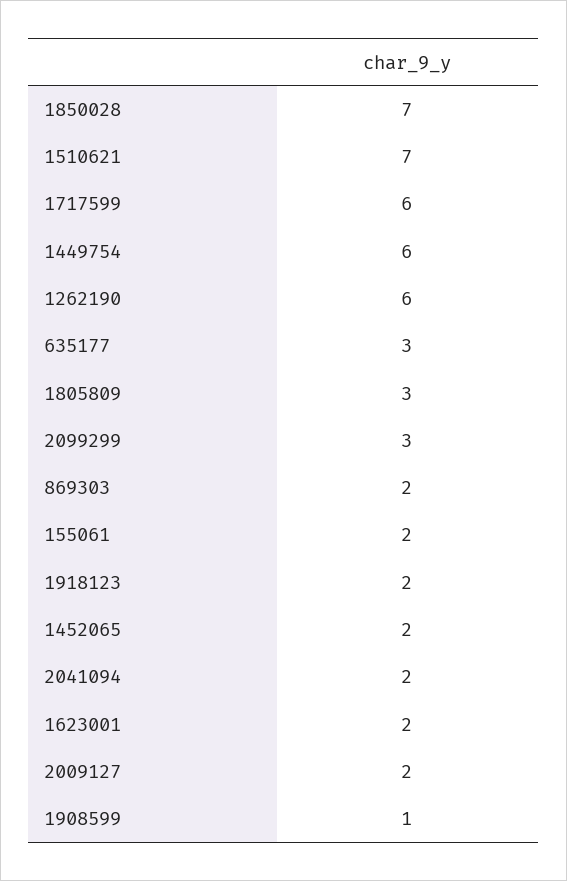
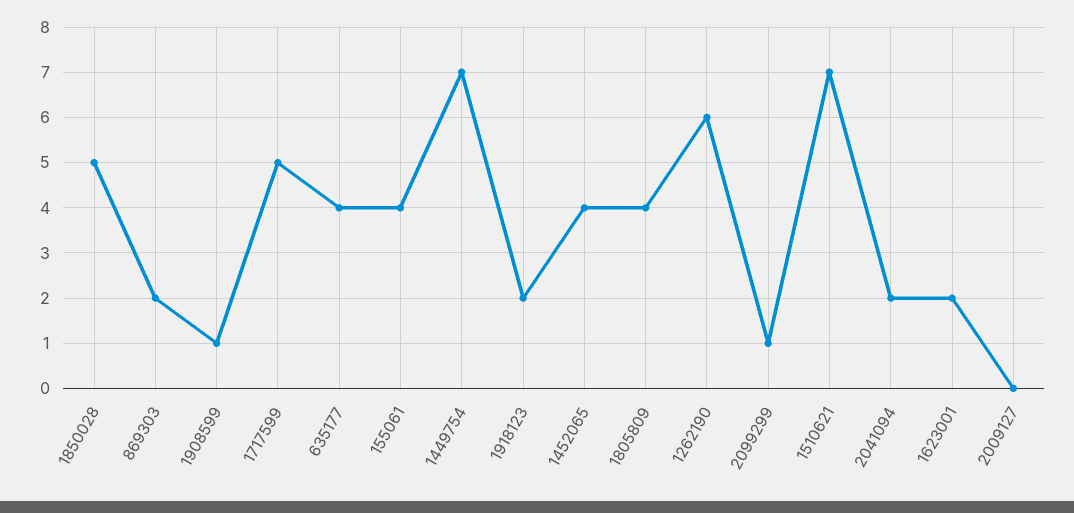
  {
-   "1850028": 7,
+   "1850028": 5,
    "1510621": 7,
-   "1717599": 6,
+   "1717599": 5,
-   "1449754": 6,
+   "1449754": 7,
    "1262190": 6,
-   "635177": 3,
+   "635177": 4,
-   "1805809": 3,
+   "1805809": 4,
-   "2099299": 3,
+   "2099299": 1,
    "869303": 2,
-   "155061": 2,
+   "155061": 4,
    "1918123": 2,
-   "1452065": 2,
+   "1452065": 4,
    "2041094": 2,
    "1623001": 2,
-   "2009127": 2,
+   "2009127": 0,
    "1908599": 1
  }

